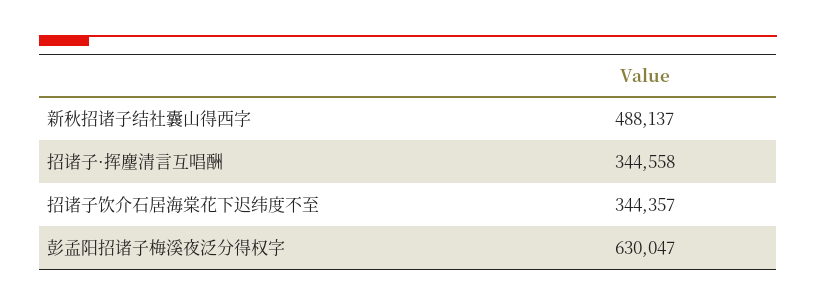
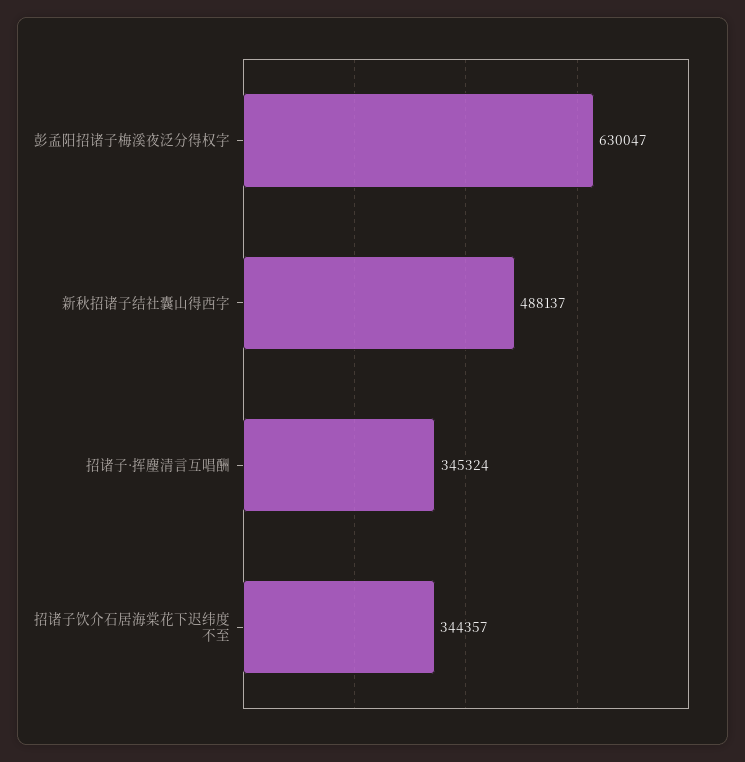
  {
    "新秋招诸子结社囊山得西字": 488137,
-   "招诸子·挥麈清言互唱酬": 344558,
+   "招诸子·挥麈清言互唱酬": 345324,
    "招诸子饮介石居海棠花下迟纬度不至": 344357,
    "彭孟阳招诸子梅溪夜泛分得权字": 630047
  }

